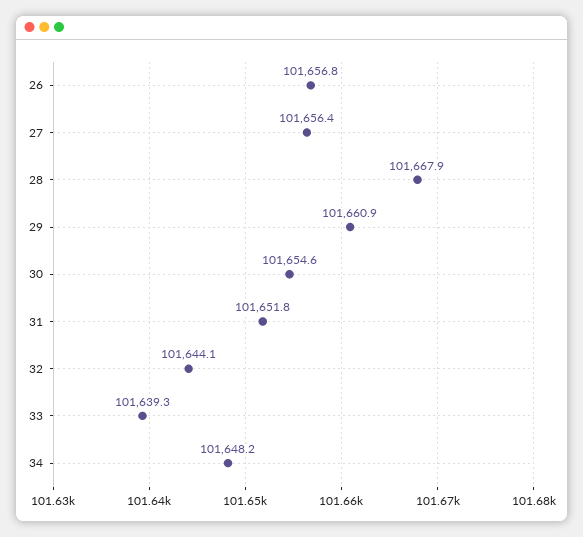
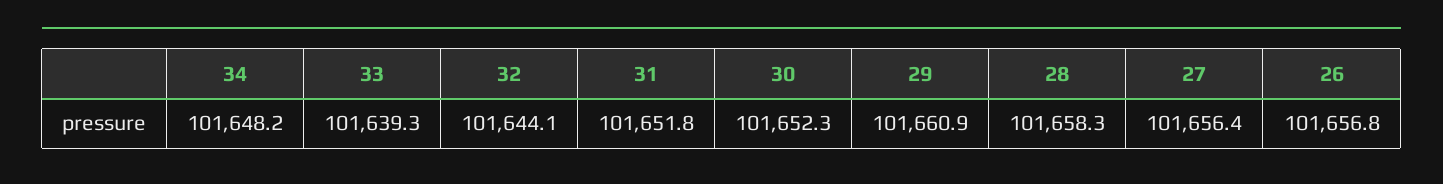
  {
    "26": 101656.8,
    "27": 101656.4,
-   "28": 101667.9,
+   "28": 101658.3,
    "29": 101660.9,
-   "30": 101654.6,
+   "30": 101652.3,
    "31": 101651.8,
    "32": 101644.1,
    "33": 101639.3,
    "34": 101648.2
  }

